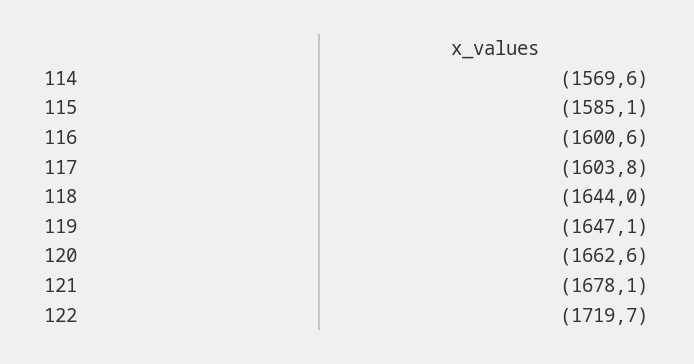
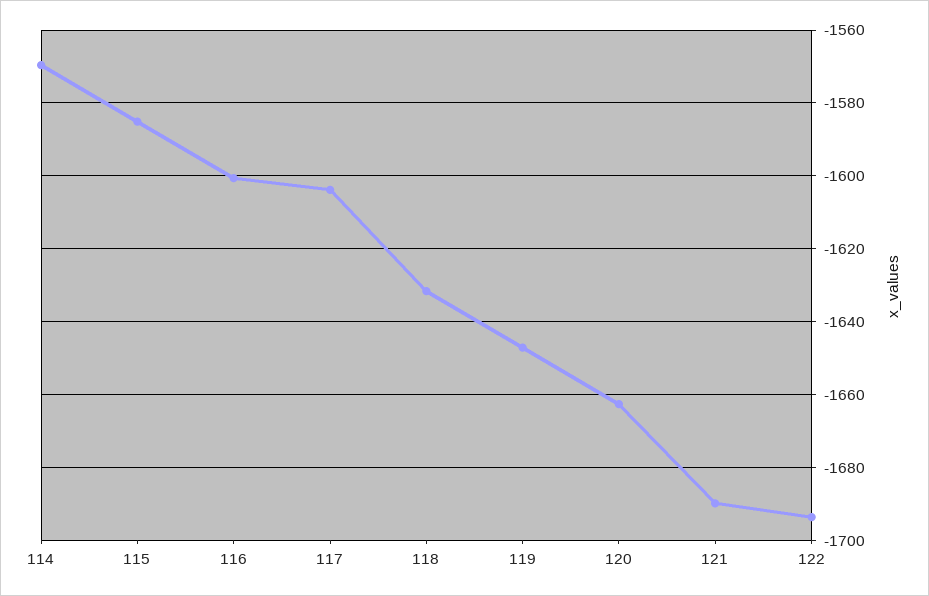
  {
    "114": -1569.6,
    "115": -1585.1,
    "116": -1600.6,
    "117": -1603.8,
-   "118": -1644,
+   "118": -1632,
    "119": -1647.1,
    "120": -1662.6,
-   "121": -1678.1,
+   "121": -1690,
-   "122": -1719.7
+   "122": -1694
  }

